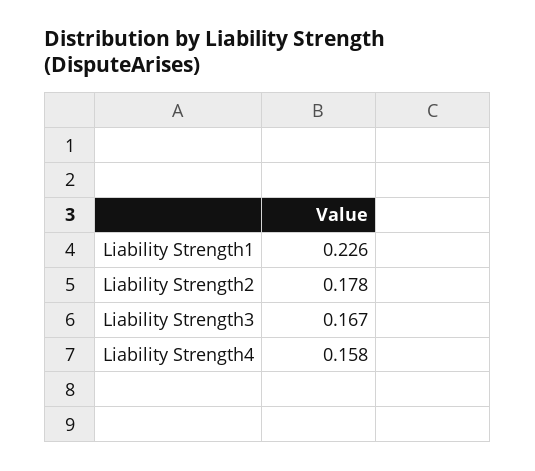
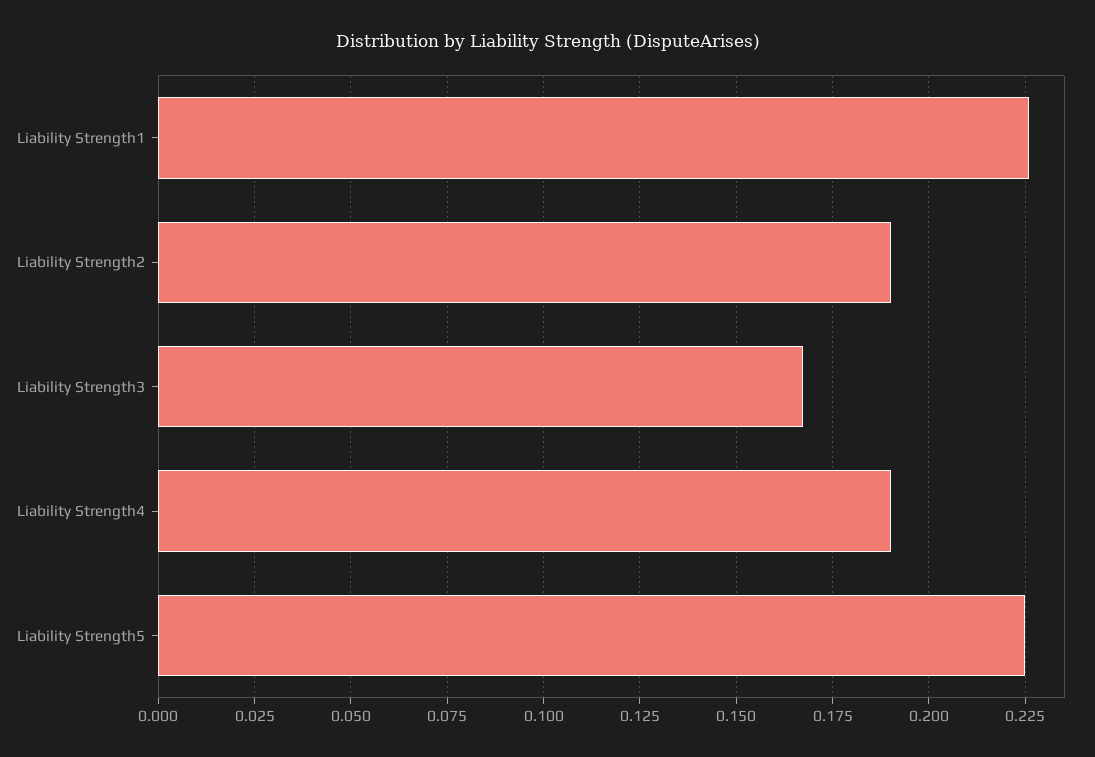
  {
    "Liability Strength1": 0.226,
-   "Liability Strength2": 0.178,
+   "Liability Strength2": 0.19,
    "Liability Strength3": 0.167,
-   "Liability Strength4": 0.158
+   "Liability Strength4": 0.19,
+   "Liability Strength5": 0.225
  }

